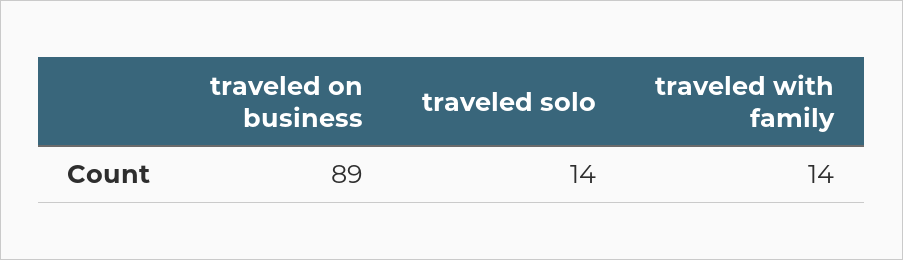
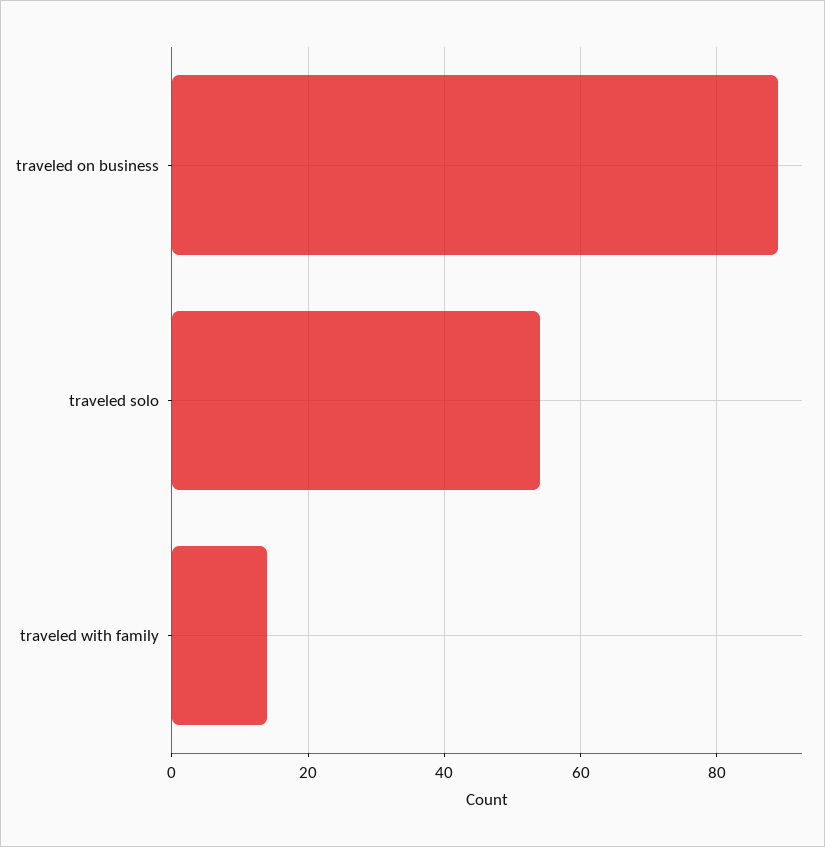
  {
    "traveled on business": 89,
-   "traveled solo": 14,
+   "traveled solo": 55,
    "traveled with family": 14
  }

